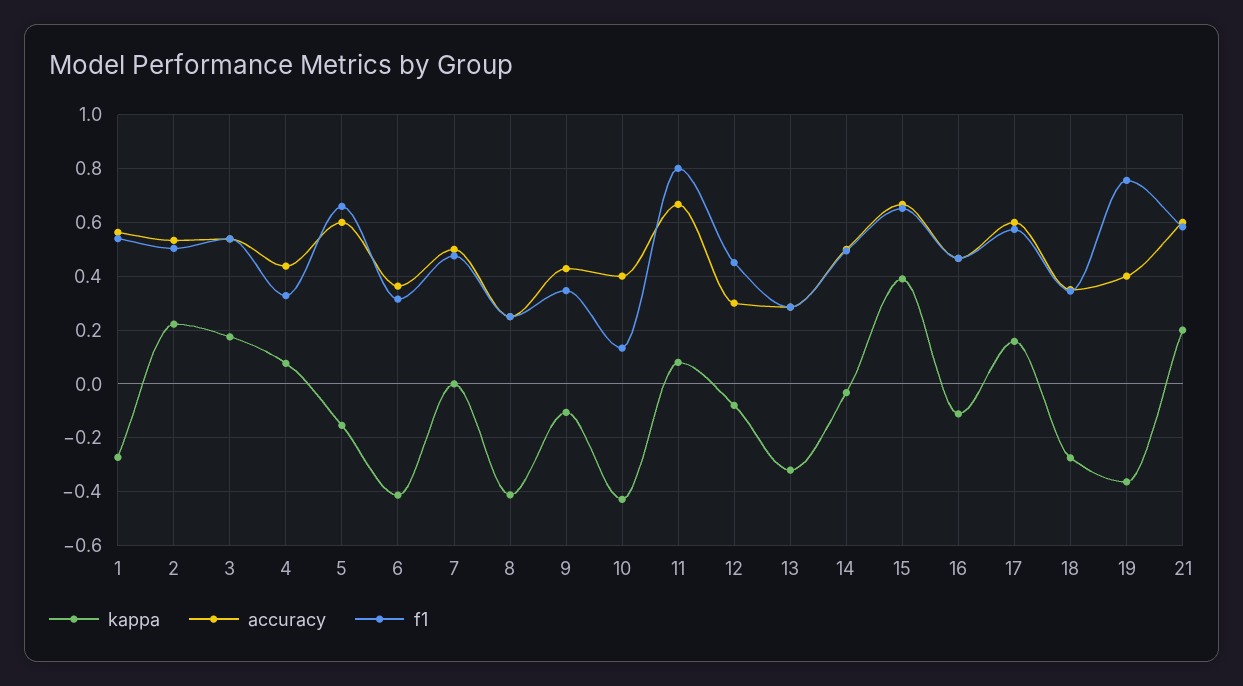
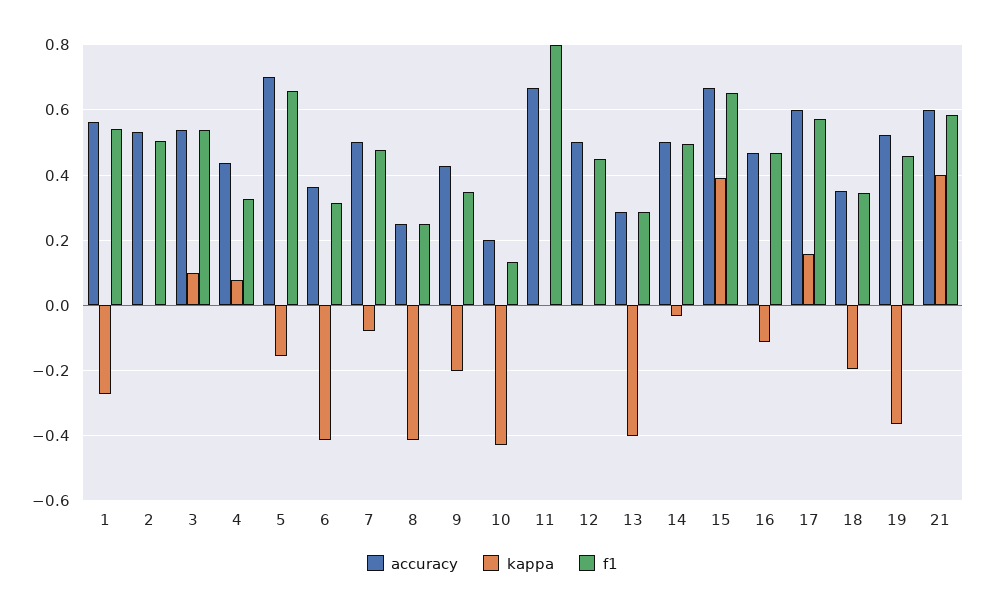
  {
    "kappa": {
      "1": -0.28,
-     "2": 0.225,
+     "2": 0,
-     "3": 0.175,
+     "3": 0.1,
      "4": 0.08,
      "5": -0.16,
      "6": -0.42,
-     "7": 0,
+     "7": -0.08,
      "8": -0.42,
-     "9": -0.1,
+     "9": -0.2,
      "10": -0.42,
-     "11": 0.075,
+     "11": 0,
-     "12": -0.075,
+     "12": 0,
-     "13": -0.325,
+     "13": -0.4,
      "14": -0.04,
      "15": 0.4,
      "16": -0.12,
      "17": 0.16,
-     "18": -0.275,
+     "18": -0.2,
      "19": -0.36,
-     "21": 0.2
+     "21": 0.4
    },
    "accuracy": {
      "1": 0.56,
      "2": 0.54,
      "3": 0.54,
      "4": 0.44,
-     "5": 0.6,
+     "5": 0.7,
      "6": 0.36,
      "7": 0.5,
      "8": 0.26,
      "9": 0.42,
-     "10": 0.4,
+     "10": 0.2,
      "11": 0.66,
-     "12": 0.3,
+     "12": 0.5,
      "13": 0.28,
      "14": 0.5,
      "15": 0.66,
      "16": 0.46,
      "17": 0.6,
      "18": 0.36,
-     "19": 0.4,
+     "19": 0.52,
      "21": 0.6
    },
    "f1": {
      "1": 0.54,
      "2": 0.5,
      "3": 0.54,
      "4": 0.32,
      "5": 0.66,
      "6": 0.32,
      "7": 0.48,
      "8": 0.26,
      "9": 0.34,
      "10": 0.14,
      "11": 0.8,
      "12": 0.46,
      "13": 0.28,
      "14": 0.5,
      "15": 0.66,
      "16": 0.46,
      "17": 0.58,
      "18": 0.34,
-     "19": 0.75,
+     "19": 0.46,
      "21": 0.58
    }
  }

